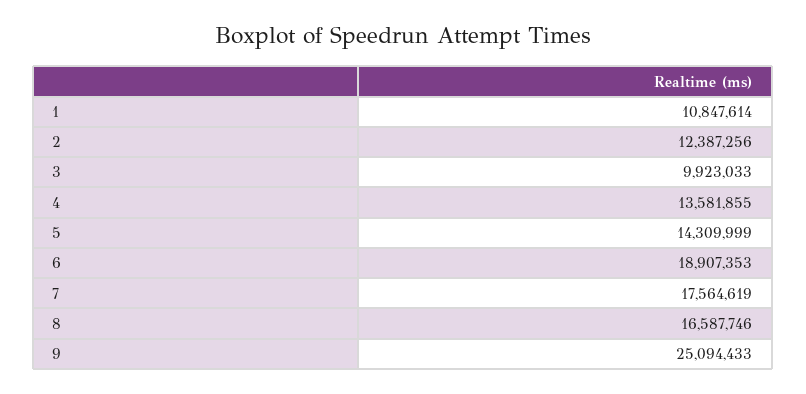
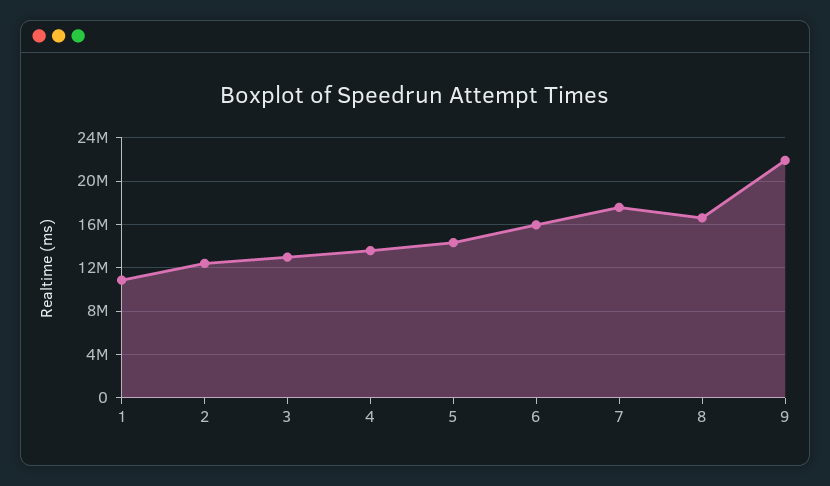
  {
    "1": 10847614,
    "2": 12387256,
-   "3": 9923033,
+   "3": 13000000,
    "4": 13581855,
    "5": 14309999,
-   "6": 18907353,
+   "6": 16000000,
    "7": 17564619,
    "8": 16587746,
-   "9": 25094433
+   "9": 22000000
  }

